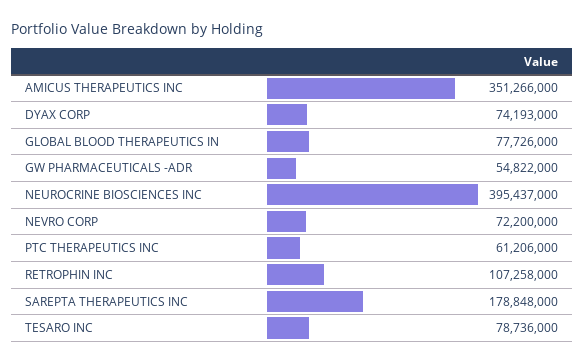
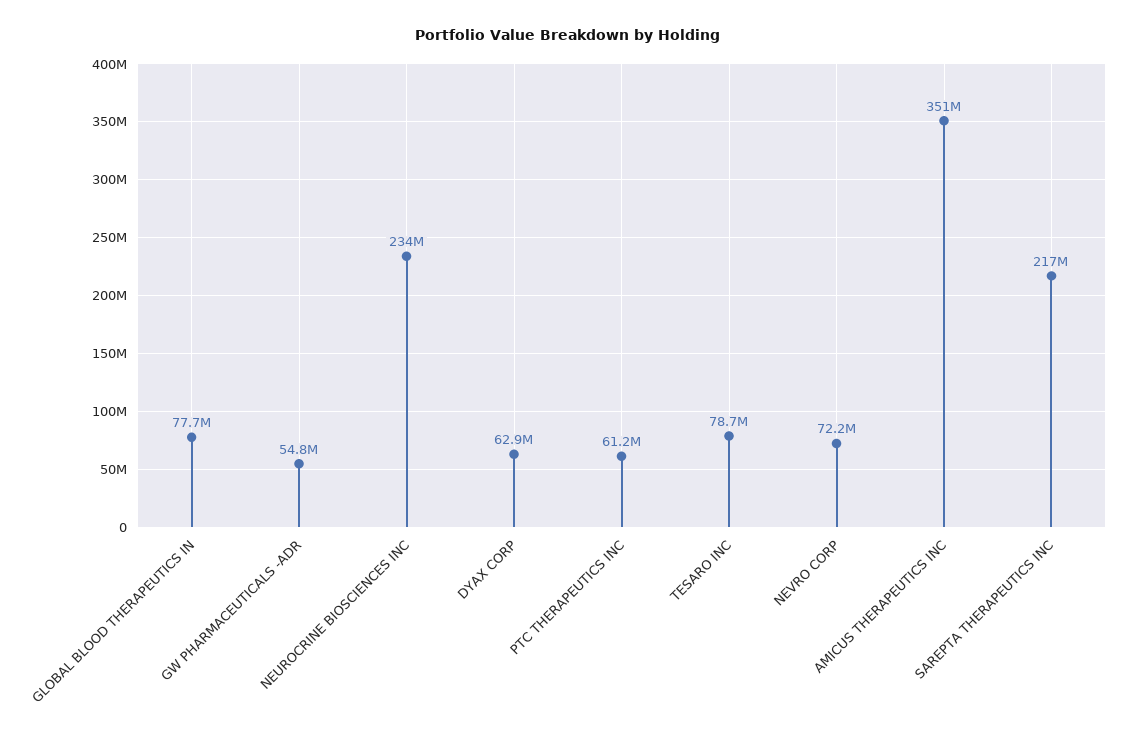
  {
    "AMICUS THERAPEUTICS INC": 351266000,
-   "DYAX CORP": 74193000,
+   "DYAX CORP": 62900000,
    "GLOBAL BLOOD THERAPEUTICS IN": 77726000,
    "GW PHARMACEUTICALS -ADR": 54822000,
-   "NEUROCRINE BIOSCIENCES INC": 395437000,
+   "NEUROCRINE BIOSCIENCES INC": 234000000,
    "NEVRO CORP": 72200000,
    "PTC THERAPEUTICS INC": 61206000,
-   "RETROPHIN INC": 107258000,
-   "SAREPTA THERAPEUTICS INC": 178848000,
+   "SAREPTA THERAPEUTICS INC": 217000000,
    "TESARO INC": 78736000
  }

